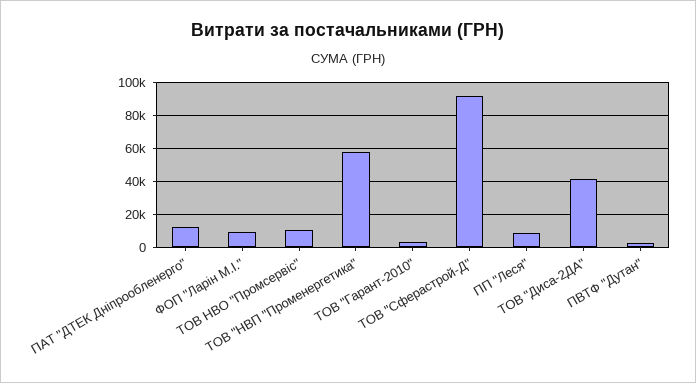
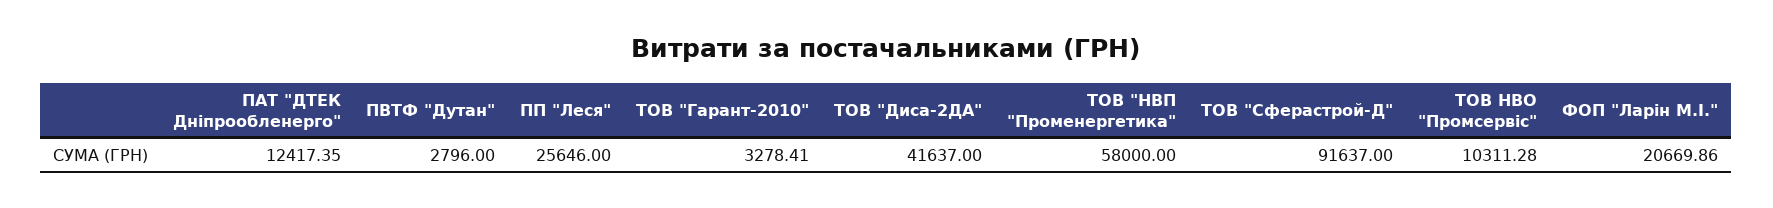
  {
    "ПАТ \"ДТЕК Дніпрообленерго\"": 12417.35,
-   "ФОП \"Ларін М.І.\"": 10000,
+   "ФОП \"Ларін М.І.\"": 20669.86,
    "ТОВ НВО \"Промсервіс\"": 10311.28,
    "ТОВ \"НВП \"Променергетика\"": 58000,
    "ТОВ \"Гарант-2010\"": 3278.41,
    "ТОВ \"Сферастрой-Д\"": 91637,
-   "ПП \"Леся\"": 10000,
+   "ПП \"Леся\"": 25646,
    "ТОВ \"Диса-2ДА\"": 41637,
    "ПВТФ \"Дутан\"": 2796
  }

